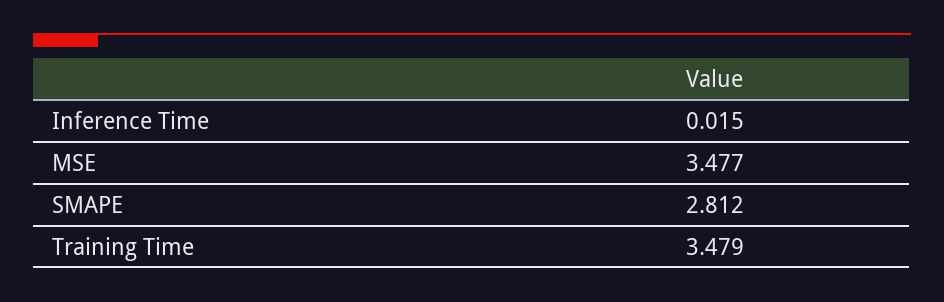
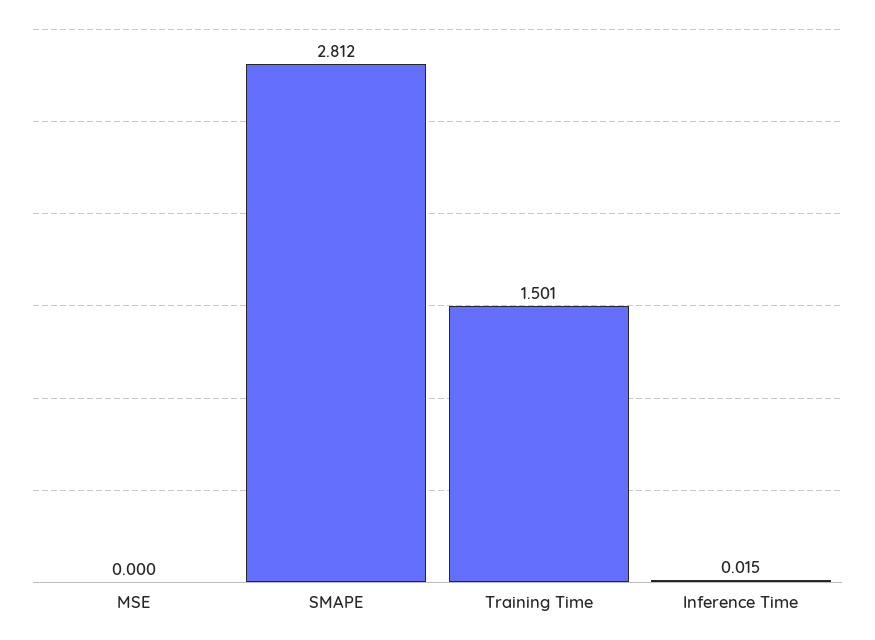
  {
    "Inference Time": 0.015,
-   "MSE": 3.477,
+   "MSE": 0,
    "SMAPE": 2.812,
-   "Training Time": 3.479
+   "Training Time": 1.501
  }

